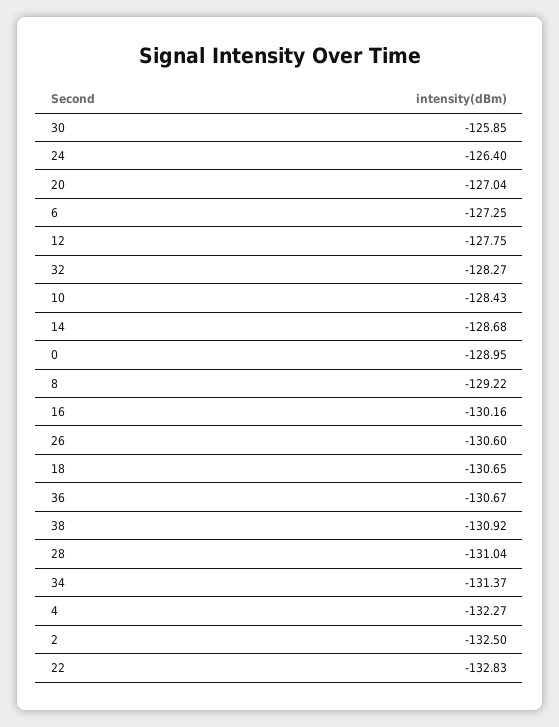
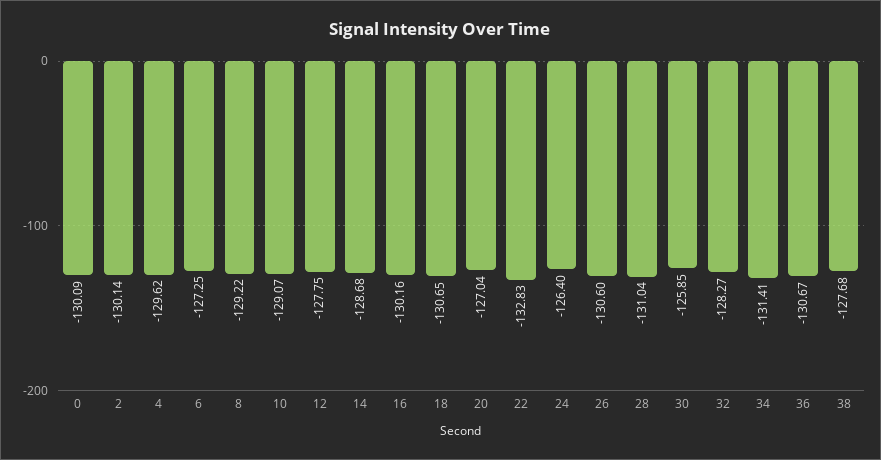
  {
    "30": -125.85,
    "24": -126.4,
    "20": -127.04,
    "6": -127.25,
    "12": -127.75,
    "32": -128.27,
-   "10": -128.43,
+   "10": -129.07,
    "14": -128.68,
-   "0": -128.95,
+   "0": -130.09,
    "8": -129.22,
    "16": -130.16,
    "26": -130.6,
    "18": -130.65,
    "36": -130.67,
-   "38": -130.92,
+   "38": -127.68,
    "28": -131.04,
-   "34": -131.37,
+   "34": -131.41,
-   "4": -132.27,
+   "4": -129.62,
-   "2": -132.5,
+   "2": -130.14,
    "22": -132.83
  }

